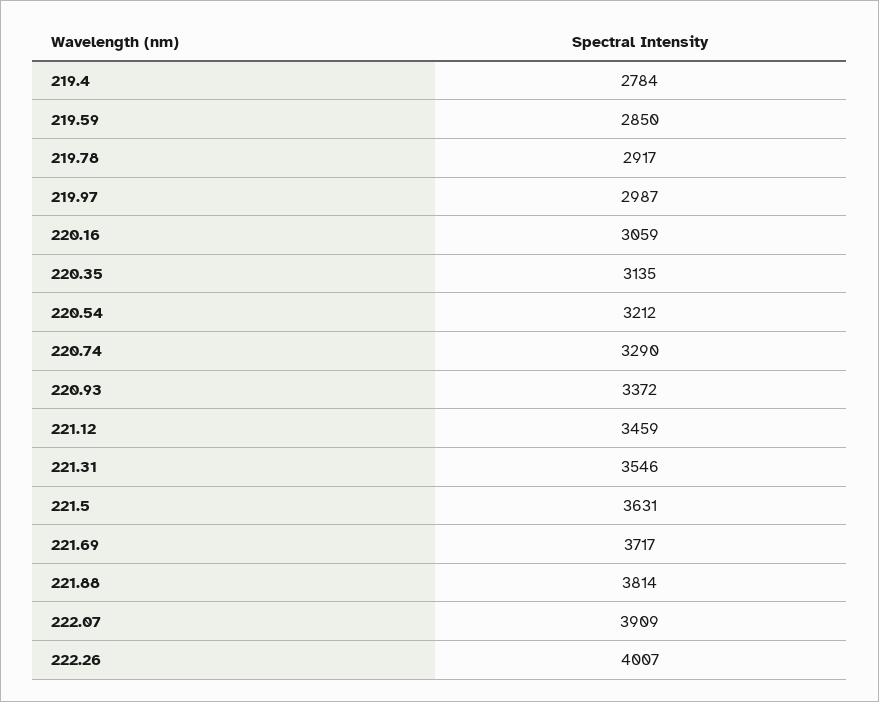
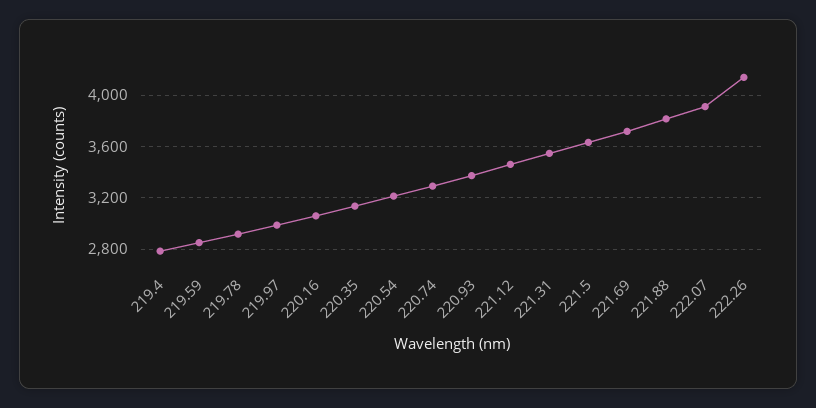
  {
    "219.4": 2784,
    "219.59": 2850,
    "219.78": 2917,
    "219.97": 2987,
    "220.16": 3059,
    "220.35": 3135,
    "220.54": 3212,
    "220.74": 3290,
    "220.93": 3372,
    "221.12": 3459,
    "221.31": 3546,
    "221.5": 3631,
    "221.69": 3717,
    "221.88": 3814,
    "222.07": 3909,
-   "222.26": 4007
+   "222.26": 4150
  }

